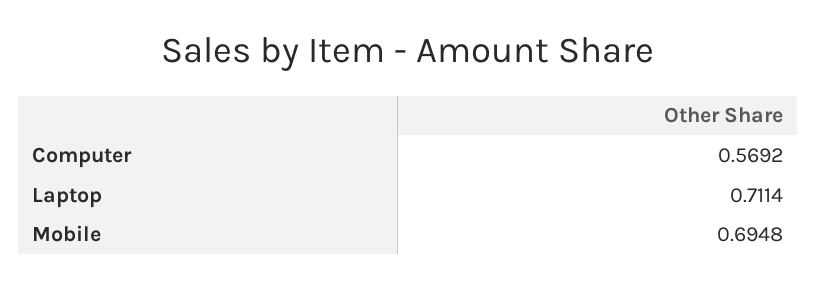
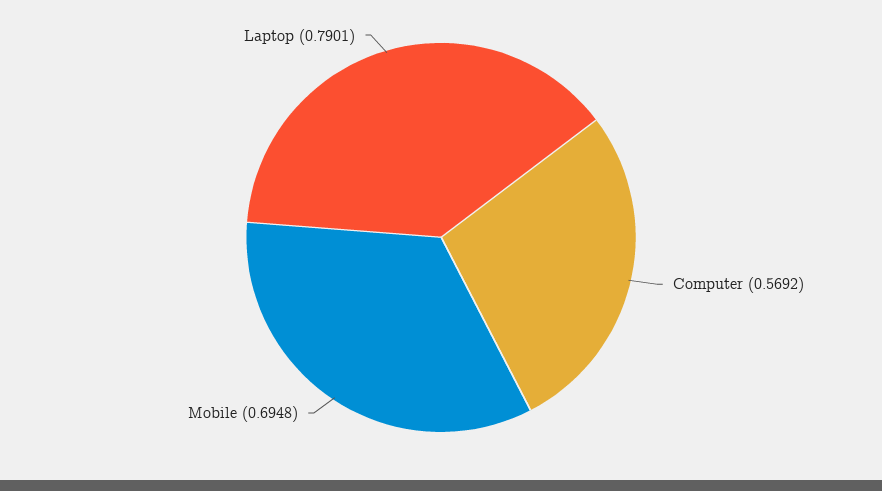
  {
    "Computer": 0.5692,
-   "Laptop": 0.7114,
+   "Laptop": 0.7901,
    "Mobile": 0.6948
  }

